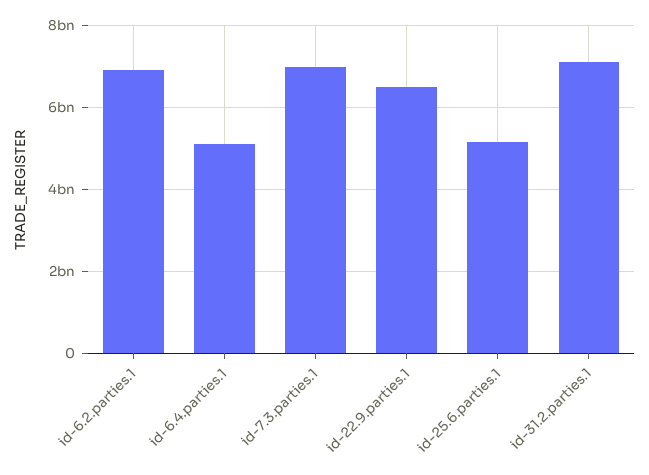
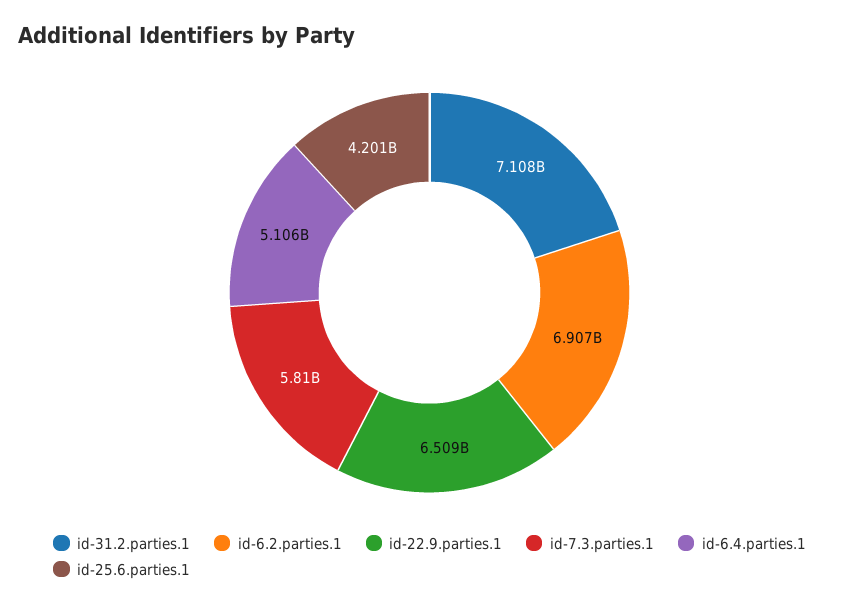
  {
    "id-6.2.parties.1": 6907000000,
    "id-6.4.parties.1": 5106000000,
-   "id-7.3.parties.1": 7000000000,
+   "id-7.3.parties.1": 5810000000,
    "id-22.9.parties.1": 6509000000,
-   "id-25.6.parties.1": 5200000000,
+   "id-25.6.parties.1": 4201000000,
    "id-31.2.parties.1": 7108000000
  }

